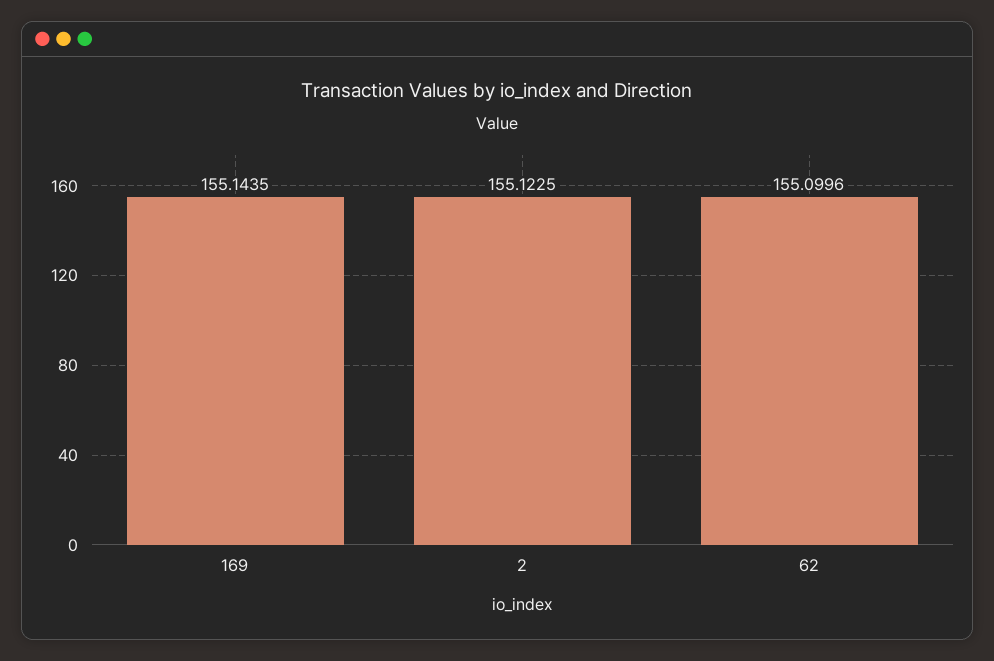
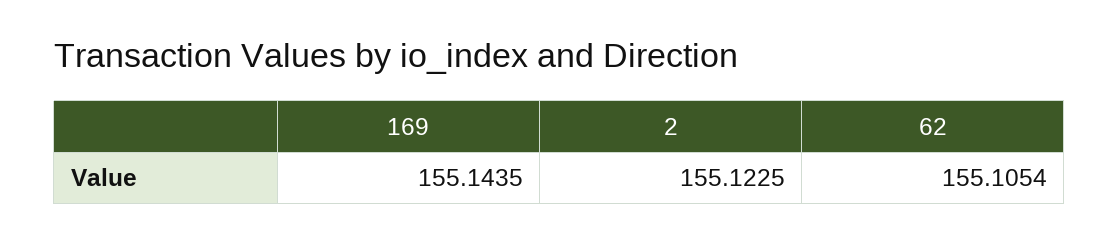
  {
    "169": 155.1435,
    "2": 155.1225,
-   "62": 155.0996
+   "62": 155.1054
  }

